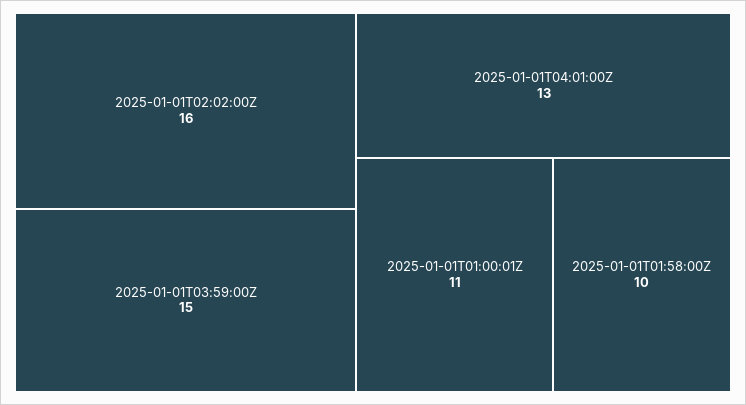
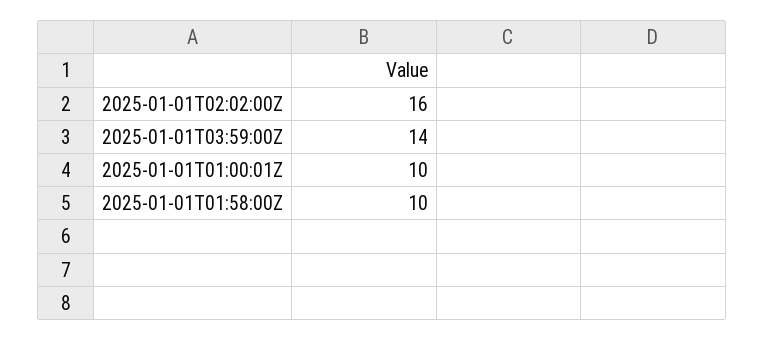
  {
    "2025-01-01T02:02:00Z": 16,
-   "2025-01-01T03:59:00Z": 15,
+   "2025-01-01T03:59:00Z": 14,
-   "2025-01-01T04:01:00Z": 13,
-   "2025-01-01T01:00:01Z": 11,
+   "2025-01-01T01:00:01Z": 10,
    "2025-01-01T01:58:00Z": 10
  }

